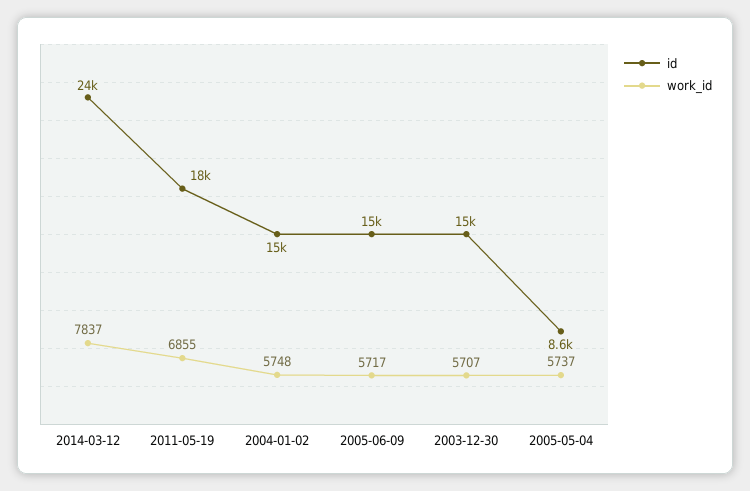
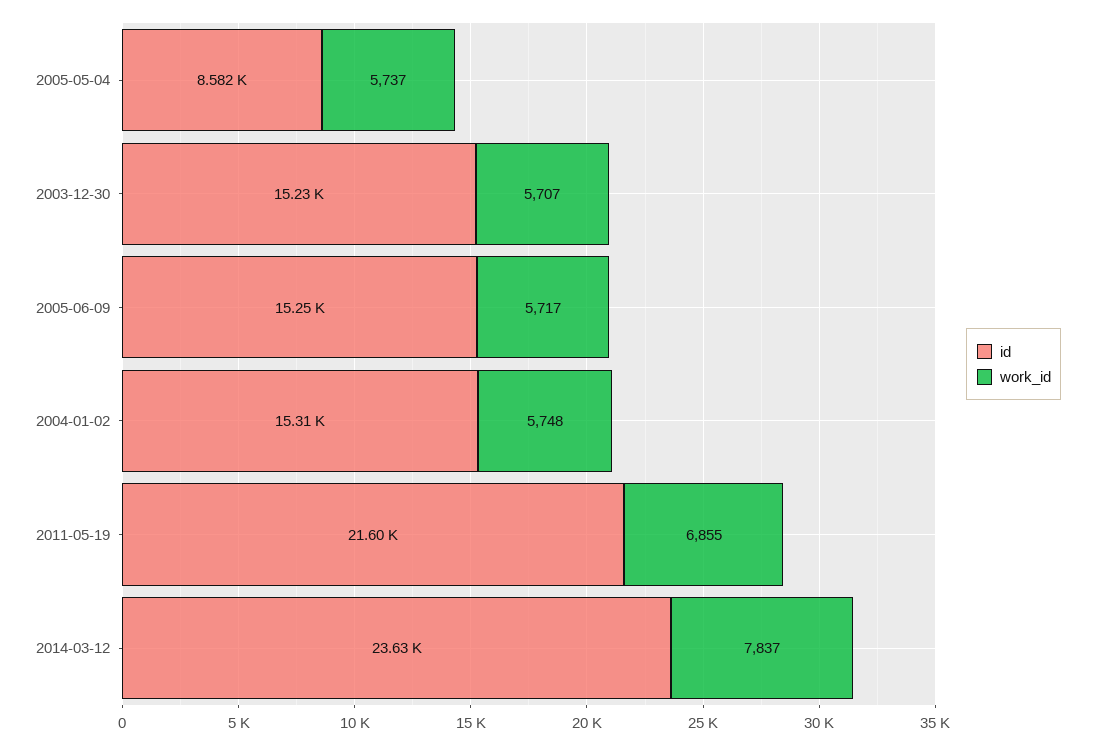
  {
    "id": {
      "2014-03-12": 23630,
-     "2011-05-19": 18000,
+     "2011-05-19": 21600,
      "2004-01-02": 15310,
      "2005-06-09": 15250,
      "2003-12-30": 15230,
      "2005-05-04": 8582
    },
    "work_id": {
      "2014-03-12": 7837,
      "2011-05-19": 6855,
      "2004-01-02": 5748,
      "2005-06-09": 5717,
      "2003-12-30": 5707,
      "2005-05-04": 5737
    }
  }

